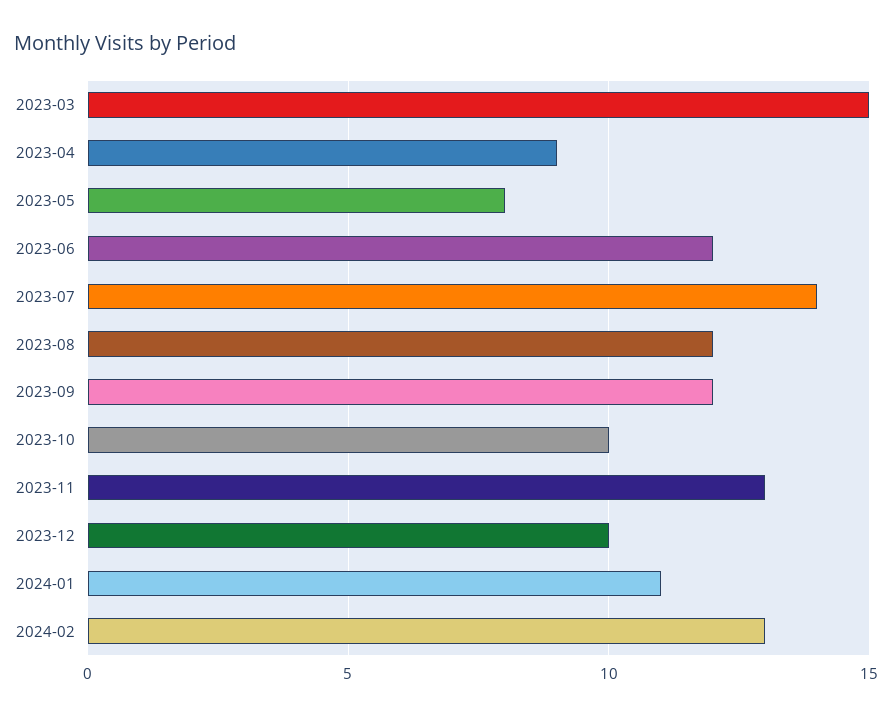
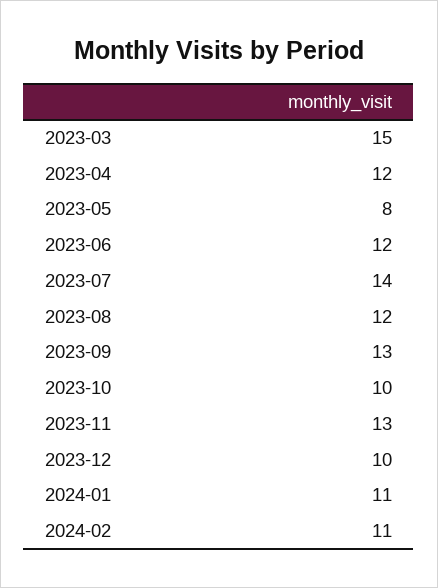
  {
    "2023-03": 15,
-   "2023-04": 9,
+   "2023-04": 12,
    "2023-05": 8,
    "2023-06": 12,
    "2023-07": 14,
    "2023-08": 12,
-   "2023-09": 12,
+   "2023-09": 13,
    "2023-10": 10,
    "2023-11": 13,
    "2023-12": 10,
    "2024-01": 11,
-   "2024-02": 13
+   "2024-02": 11
  }

